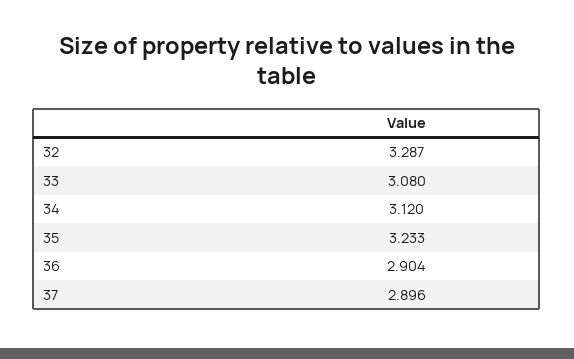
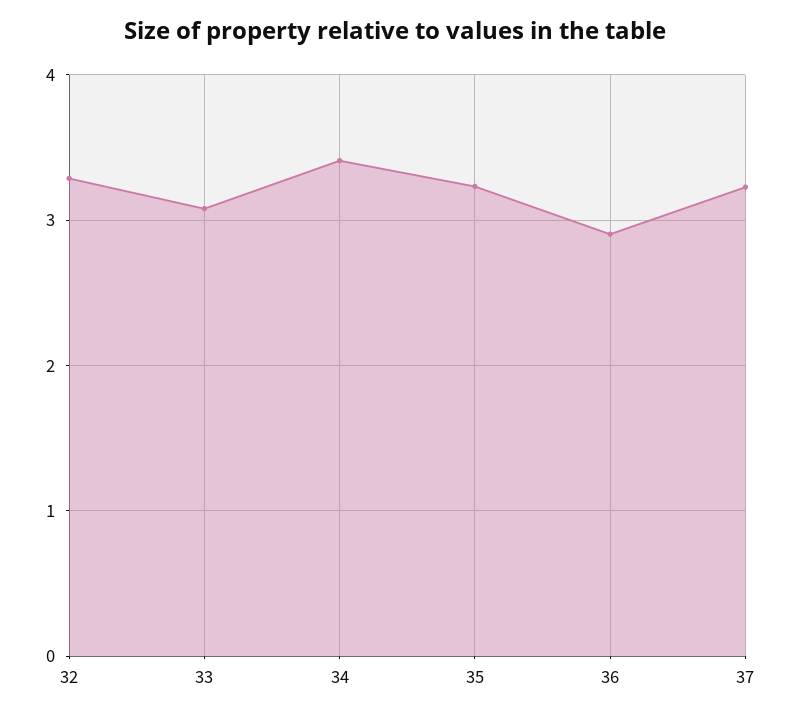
  {
    "32": 3.287,
    "33": 3.08,
-   "34": 3.12,
+   "34": 3.4,
    "35": 3.233,
    "36": 2.904,
-   "37": 2.896
+   "37": 3.2
  }

